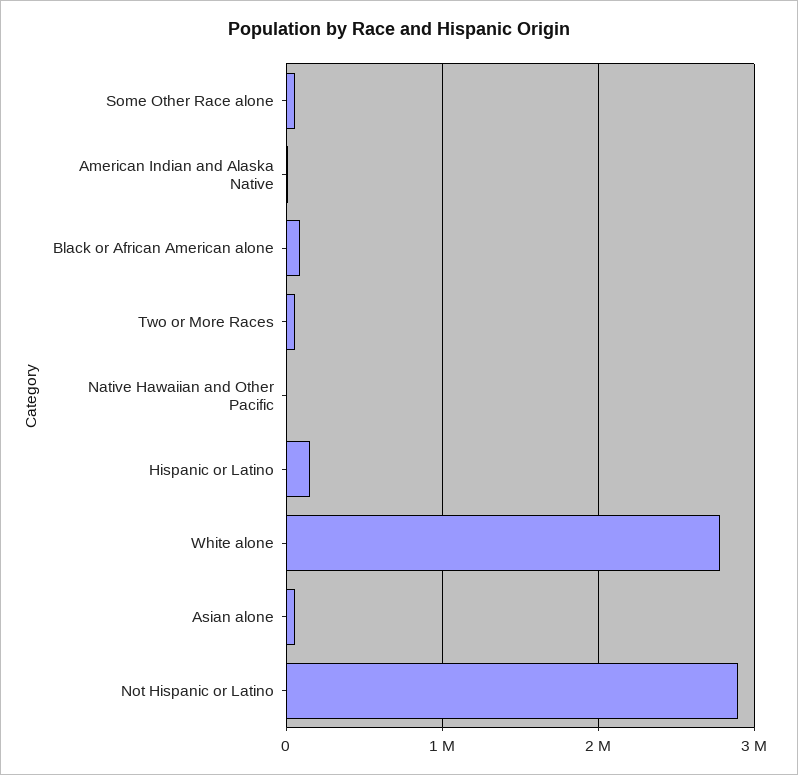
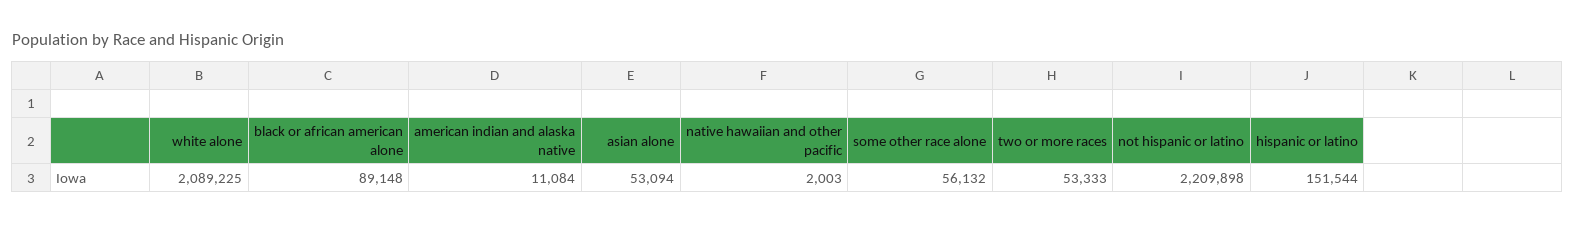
  {
    "Some Other Race alone": 56132,
    "American Indian and Alaska Native": 11084,
    "Black or African American alone": 89148,
    "Two or More Races": 53333,
    "Native Hawaiian and Other Pacific": 2003,
    "Hispanic or Latino": 151544,
-   "White alone": 2800000,
+   "White alone": 2089225,
    "Asian alone": 53094,
-   "Not Hispanic or Latino": 2900000
+   "Not Hispanic or Latino": 2209898
  }

